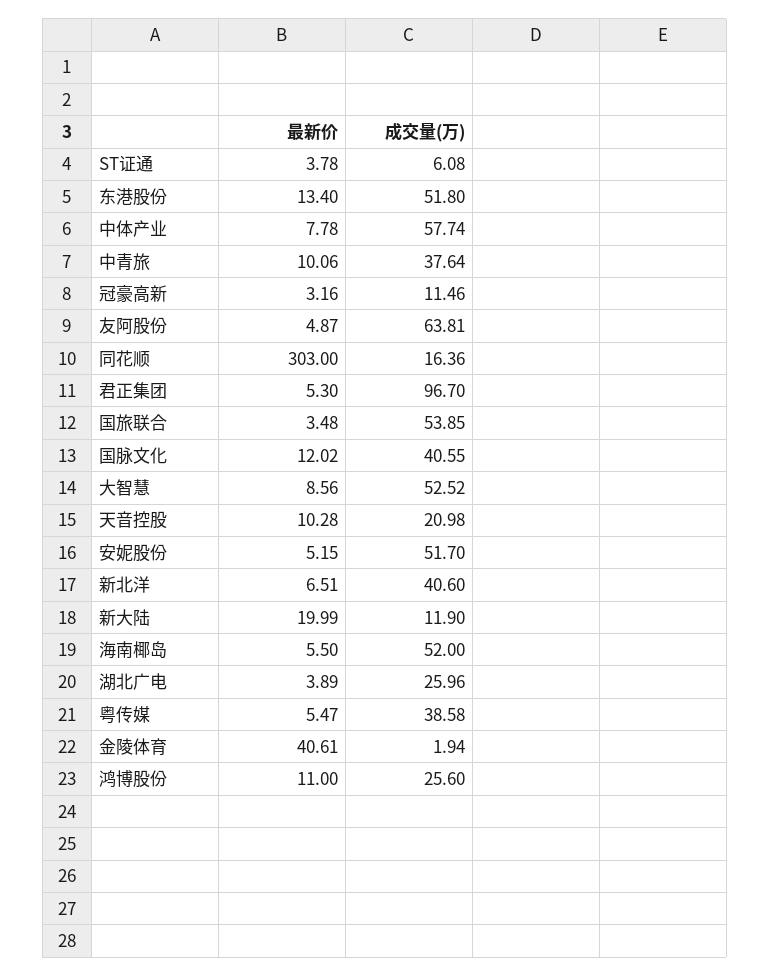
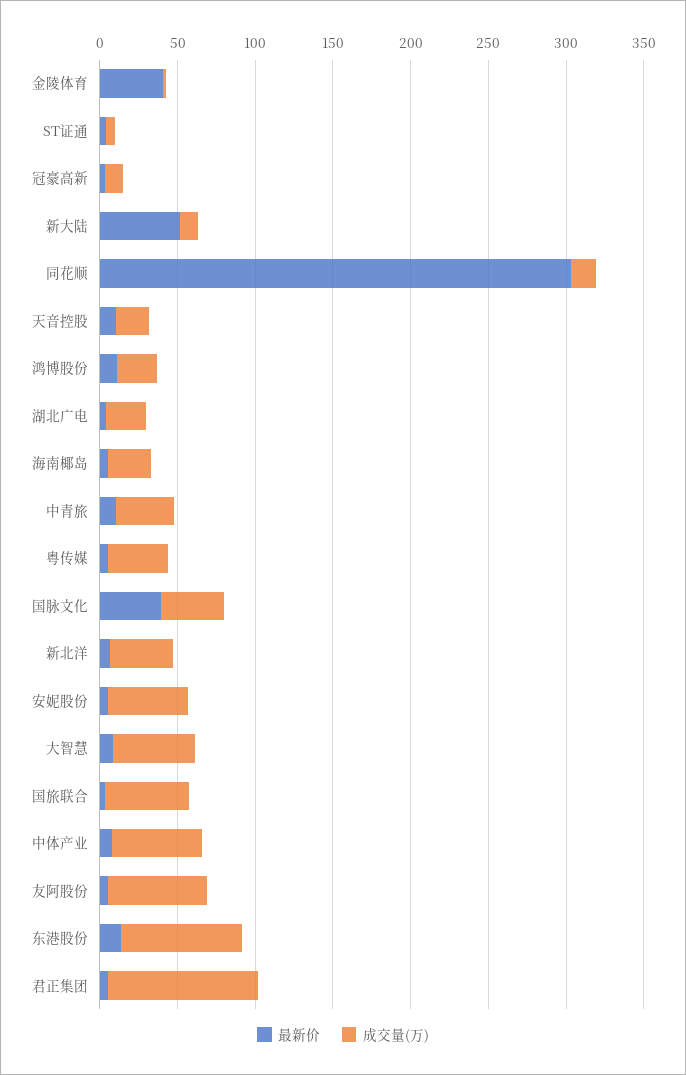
  {
    "最新价": {
      "ST证通": 3.78,
      "东港股份": 13.4,
      "中体产业": 7.78,
      "中青旅": 10.06,
      "冠豪高新": 3.16,
      "友阿股份": 4.87,
      "同花顺": 303,
      "君正集团": 5.3,
      "国旅联合": 3.48,
-     "国脉文化": 12.02,
+     "国脉文化": 40,
      "大智慧": 8.56,
      "天音控股": 10.28,
      "安妮股份": 5.15,
      "新北洋": 6.51,
-     "新大陆": 19.99,
+     "新大陆": 50,
      "海南椰岛": 5.5,
      "湖北广电": 3.89,
      "粤传媒": 5.47,
      "金陵体育": 40.61,
      "鸿博股份": 11
    },
    "成交量(万)": {
      "ST证通": 6.08,
-     "东港股份": 51.8,
+     "东港股份": 80,
      "中体产业": 57.74,
      "中青旅": 37.64,
      "冠豪高新": 11.46,
      "友阿股份": 63.81,
      "同花顺": 16.36,
      "君正集团": 96.7,
      "国旅联合": 53.85,
      "国脉文化": 40.55,
      "大智慧": 52.52,
      "天音控股": 20.98,
      "安妮股份": 51.7,
      "新北洋": 40.6,
      "新大陆": 11.9,
-     "海南椰岛": 52,
+     "海南椰岛": 30,
      "湖北广电": 25.96,
      "粤传媒": 38.58,
      "金陵体育": 1.94,
      "鸿博股份": 25.6
    }
  }

